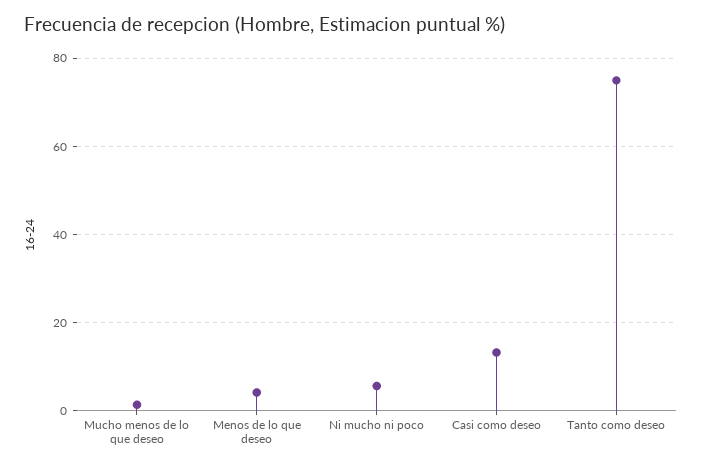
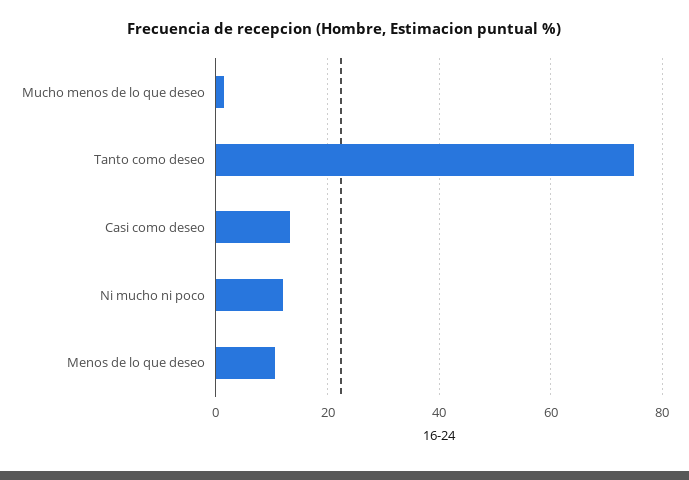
  {
    "Mucho menos de lo que deseo": 2,
-   "Menos de lo que deseo": 4,
+   "Menos de lo que deseo": 10,
-   "Ni mucho ni poco": 6,
+   "Ni mucho ni poco": 12,
    "Casi como deseo": 14,
    "Tanto como deseo": 76
  }

